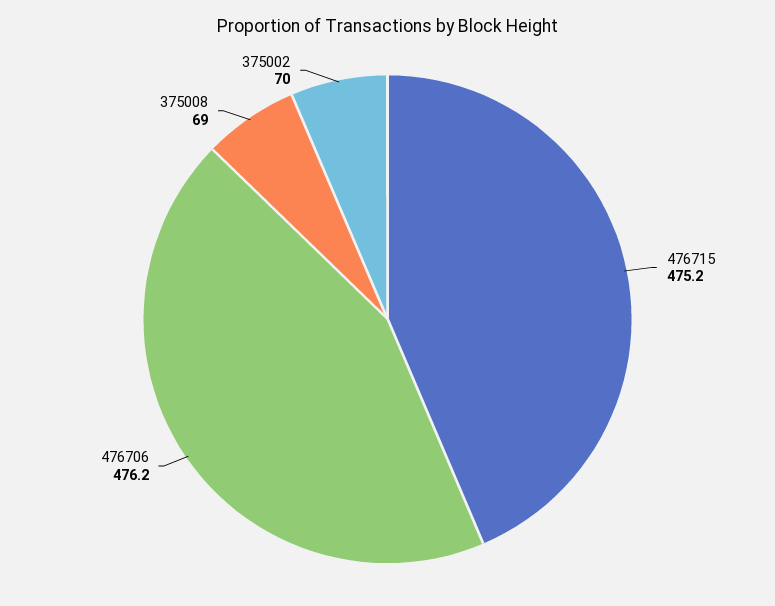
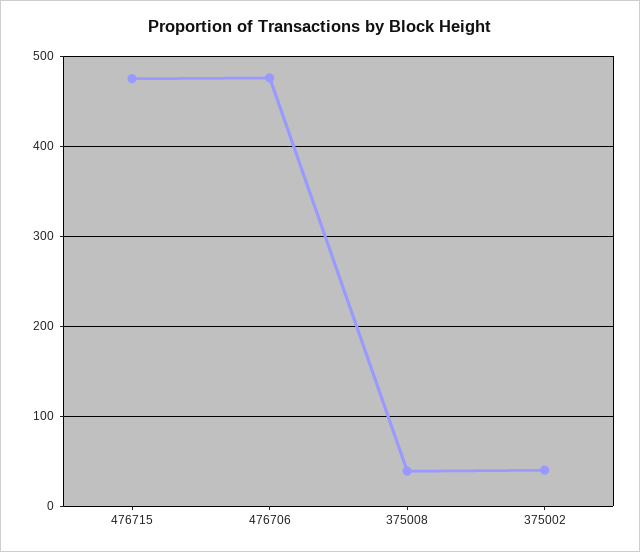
  {
    "476715": 475.2,
    "476706": 476.2,
-   "375008": 69,
+   "375008": 40,
-   "375002": 70
+   "375002": 40
  }

